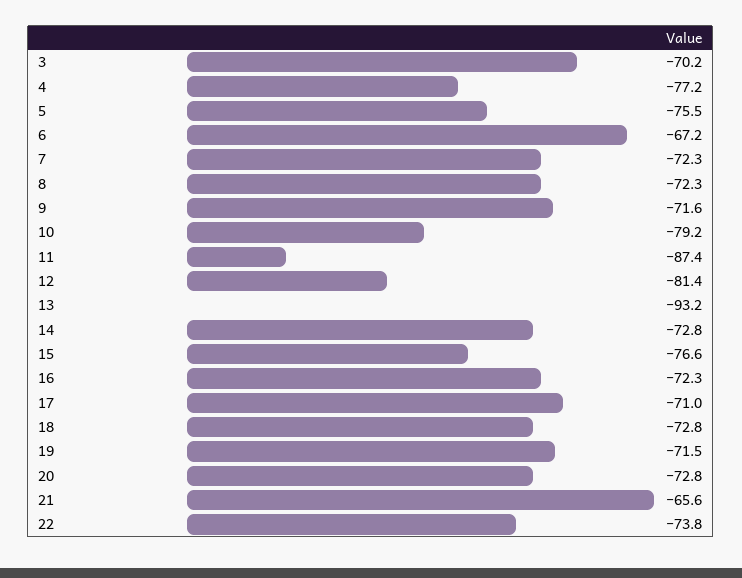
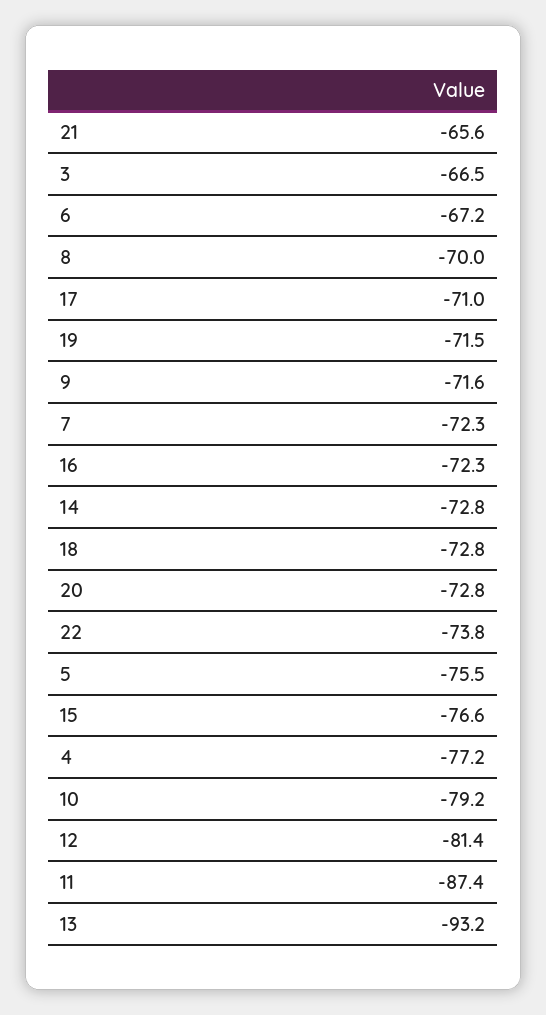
  {
-   "3": -70.2,
+   "3": -66.5,
    "4": -77.2,
    "5": -75.5,
    "6": -67.2,
    "7": -72.3,
-   "8": -72.3,
+   "8": -70,
    "9": -71.6,
    "10": -79.2,
    "11": -87.4,
    "12": -81.4,
    "13": -93.2,
    "14": -72.8,
    "15": -76.6,
    "16": -72.3,
    "17": -71,
    "18": -72.8,
    "19": -71.5,
    "20": -72.8,
    "21": -65.6,
    "22": -73.8
  }

